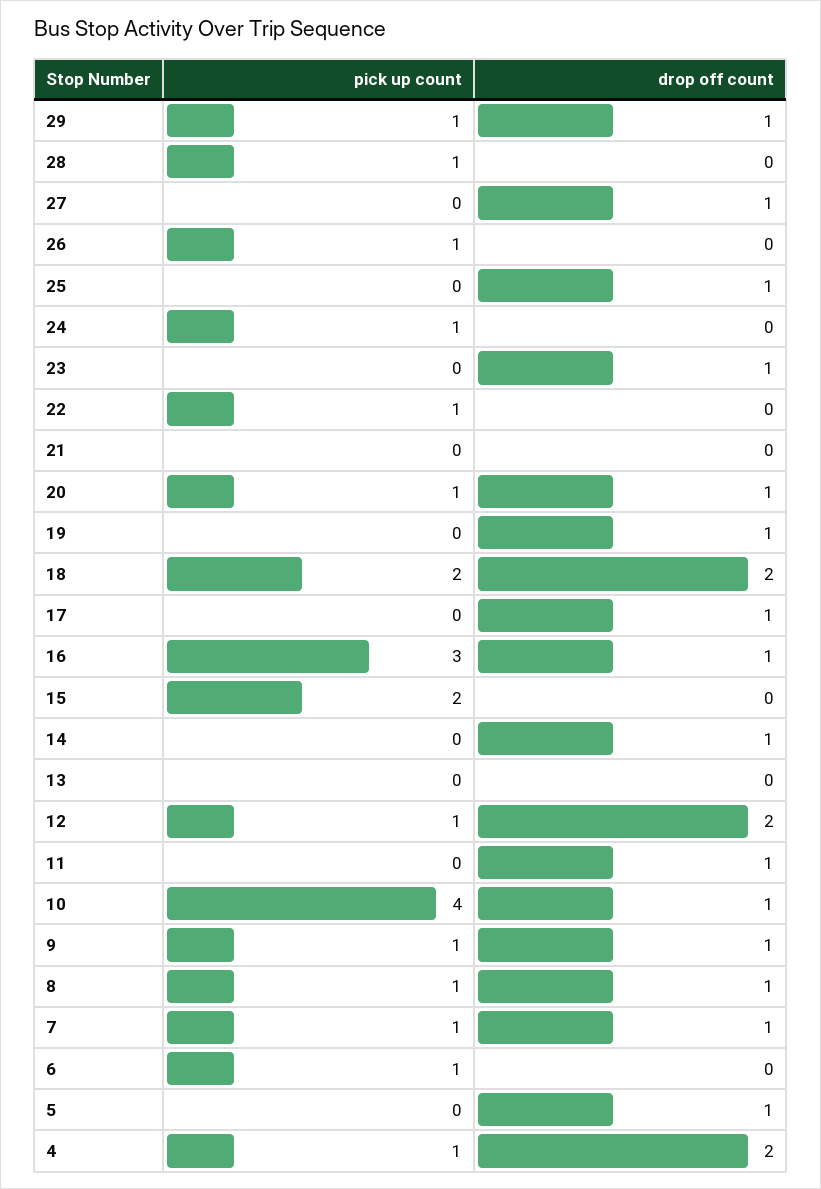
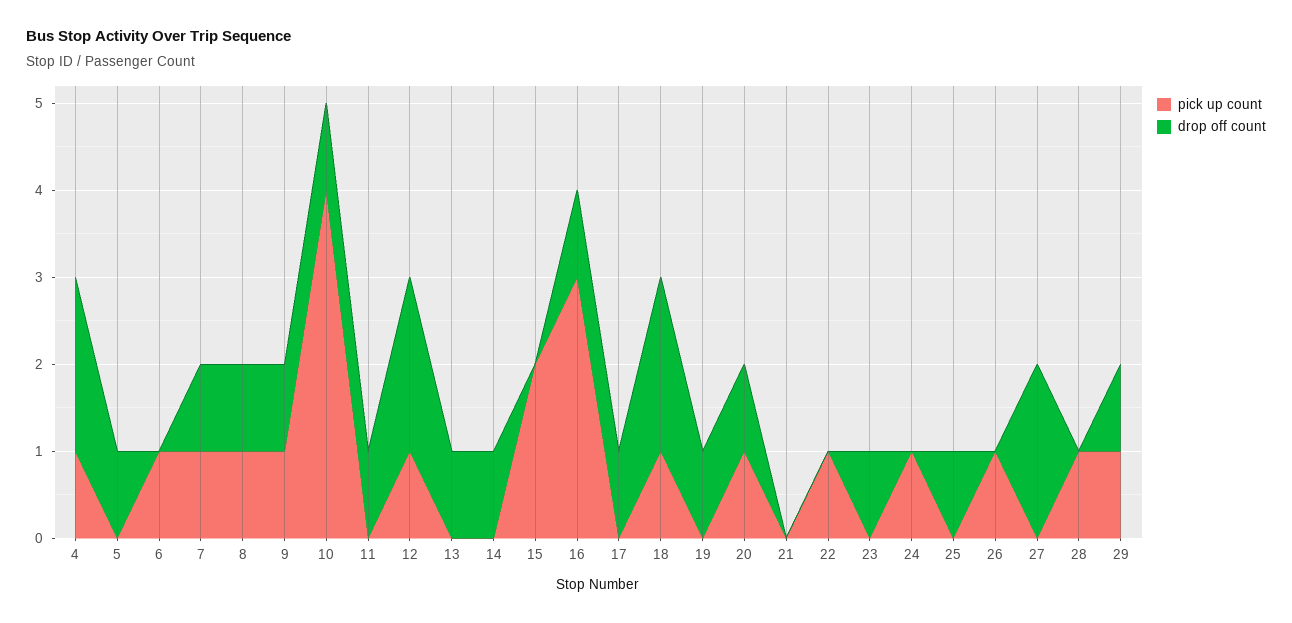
  {
    "pick up count": {
      "29": 1,
      "28": 1,
      "27": 0,
      "26": 1,
      "25": 0,
      "24": 1,
      "23": 0,
      "22": 1,
      "21": 0,
      "20": 1,
      "19": 0,
-     "18": 2,
+     "18": 1,
      "17": 0,
      "16": 3,
      "15": 2,
      "14": 0,
      "13": 0,
      "12": 1,
      "11": 0,
      "10": 4,
      "9": 1,
      "8": 1,
      "7": 1,
      "6": 1,
      "5": 0,
      "4": 1
    },
    "drop off count": {
      "29": 1,
      "28": 0,
-     "27": 1,
+     "27": 2,
      "26": 0,
      "25": 1,
      "24": 0,
      "23": 1,
      "22": 0,
      "21": 0,
      "20": 1,
      "19": 1,
      "18": 2,
      "17": 1,
      "16": 1,
      "15": 0,
      "14": 1,
-     "13": 0,
+     "13": 1,
      "12": 2,
      "11": 1,
      "10": 1,
      "9": 1,
      "8": 1,
      "7": 1,
      "6": 0,
      "5": 1,
      "4": 2
    }
  }

